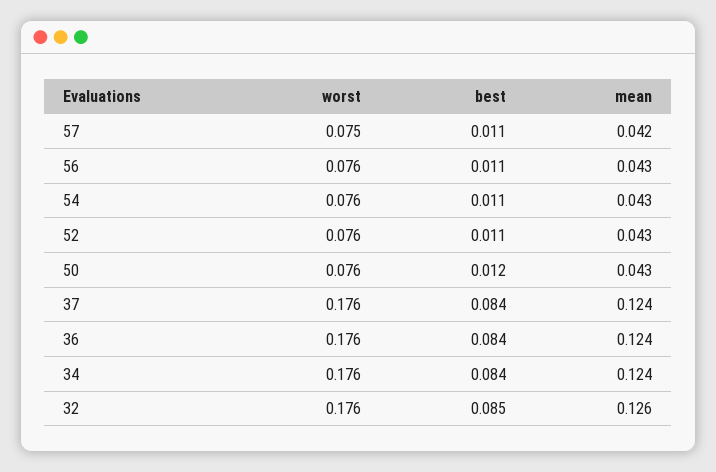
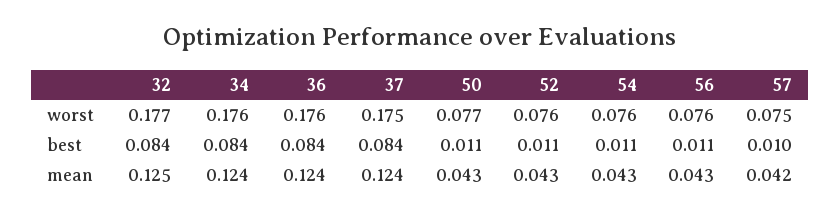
  {
    "worst": {
      "57": 0.075,
      "56": 0.076,
      "54": 0.076,
      "52": 0.076,
-     "50": 0.076,
+     "50": 0.077,
-     "37": 0.176,
+     "37": 0.175,
      "36": 0.176,
      "34": 0.176,
-     "32": 0.176
+     "32": 0.177
    },
    "best": {
-     "57": 0.011,
+     "57": 0.01,
      "56": 0.011,
      "54": 0.011,
      "52": 0.011,
-     "50": 0.012,
+     "50": 0.011,
      "37": 0.084,
      "36": 0.084,
      "34": 0.084,
-     "32": 0.085
+     "32": 0.084
    },
    "mean": {
      "57": 0.042,
      "56": 0.043,
      "54": 0.043,
      "52": 0.043,
      "50": 0.043,
      "37": 0.124,
      "36": 0.124,
      "34": 0.124,
-     "32": 0.126
+     "32": 0.125
    }
  }

